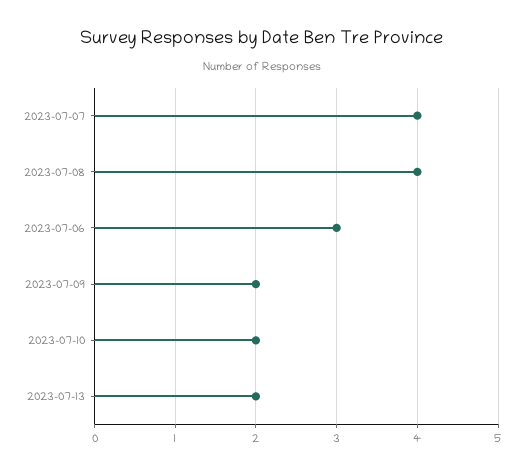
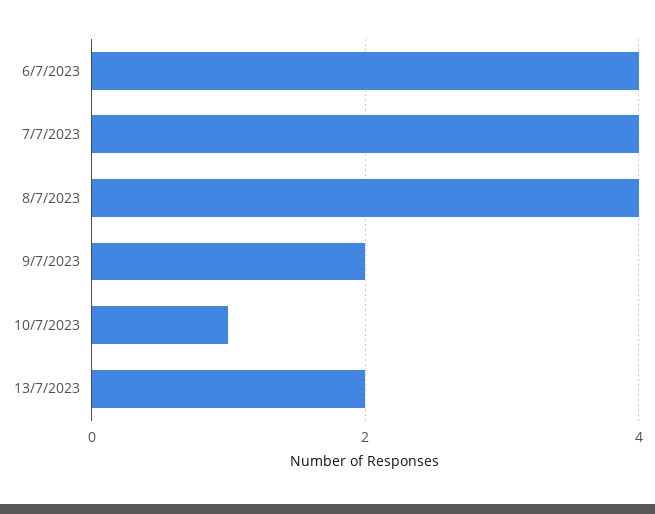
  {
    "2023-07-07": 4,
    "2023-07-08": 4,
-   "2023-07-06": 3,
+   "2023-07-06": 4,
    "2023-07-09": 2,
-   "2023-07-10": 2,
+   "2023-07-10": 1,
    "2023-07-13": 2
  }

